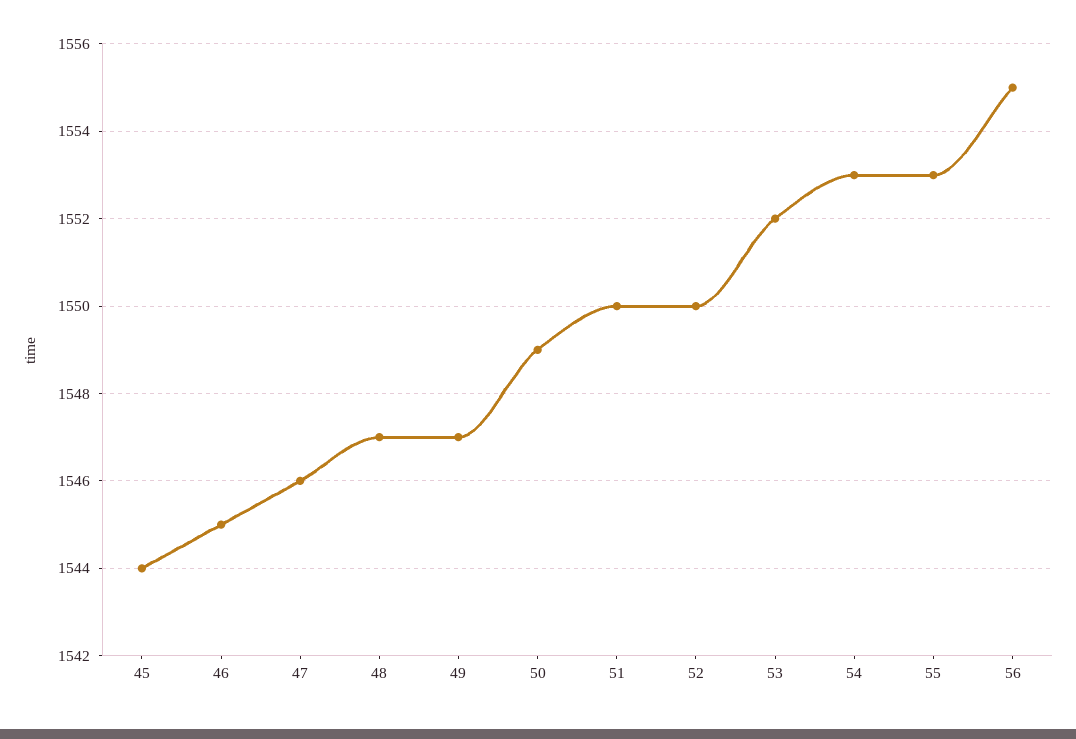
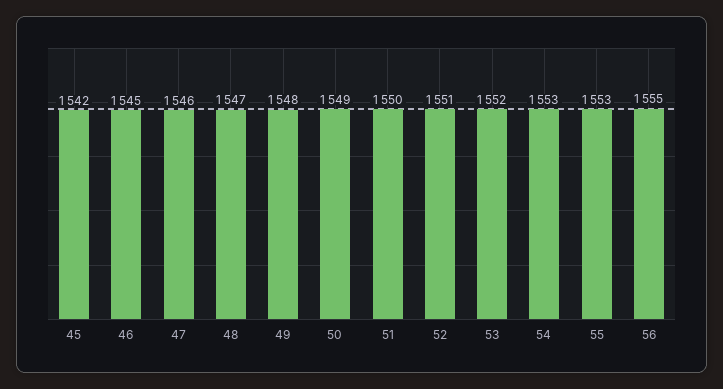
  {
-   "45": 1544,
+   "45": 1542,
    "46": 1545,
    "47": 1546,
    "48": 1547,
-   "49": 1547,
+   "49": 1548,
    "50": 1549,
    "51": 1550,
-   "52": 1550,
+   "52": 1551,
    "53": 1552,
    "54": 1553,
    "55": 1553,
    "56": 1555
  }

